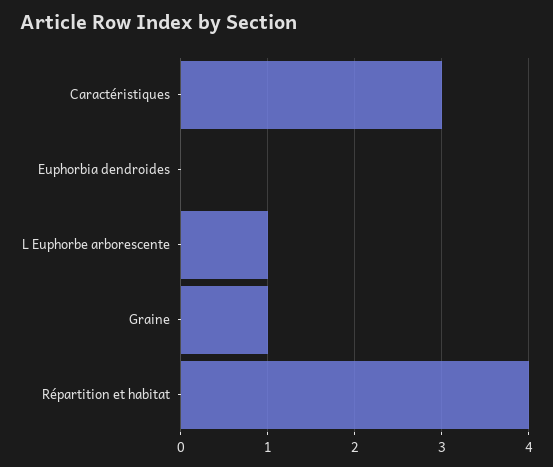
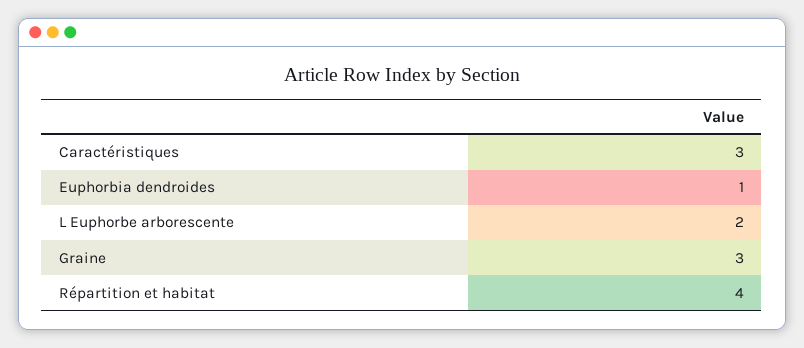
  {
    "Caractéristiques": 3,
-   "Euphorbia dendroides": 0,
+   "Euphorbia dendroides": 1,
-   "L Euphorbe arborescente": 1,
+   "L Euphorbe arborescente": 2,
-   "Graine": 1,
+   "Graine": 3,
    "Répartition et habitat": 4
  }

